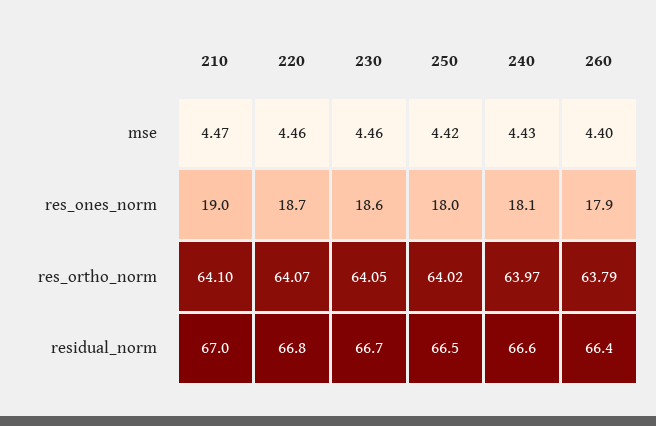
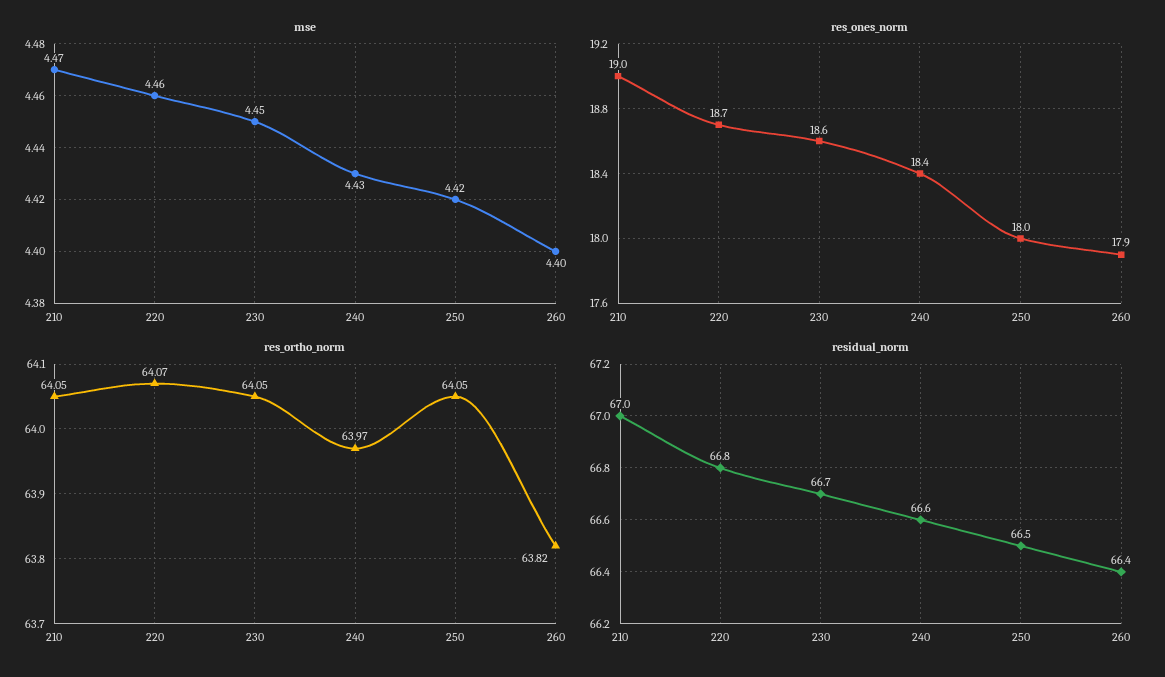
  {
    "mse": {
      "210": 4.47,
      "220": 4.46,
-     "230": 4.46,
+     "230": 4.45,
      "250": 4.42,
      "240": 4.43,
      "260": 4.4
    },
    "res_ones_norm": {
      "210": 19,
      "220": 18.7,
      "230": 18.6,
      "250": 18,
-     "240": 18.1,
+     "240": 18.4,
      "260": 17.9
    },
    "res_ortho_norm": {
-     "210": 64.1,
+     "210": 64.05,
      "220": 64.07,
      "230": 64.05,
-     "250": 64.02,
+     "250": 64.05,
      "240": 63.97,
-     "260": 63.79
+     "260": 63.82
    },
    "residual_norm": {
      "210": 67,
      "220": 66.8,
      "230": 66.7,
      "250": 66.5,
      "240": 66.6,
      "260": 66.4
    }
  }

